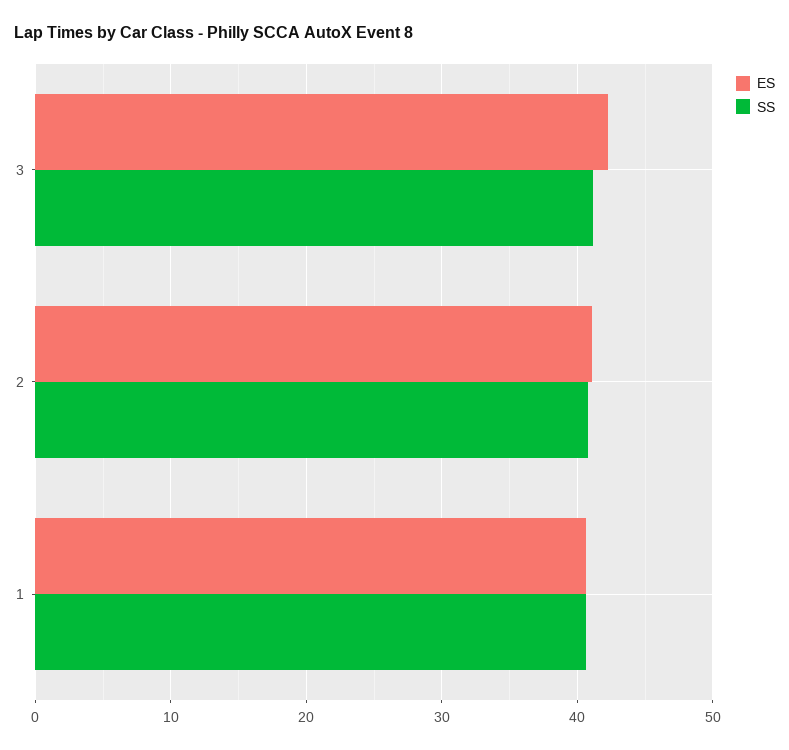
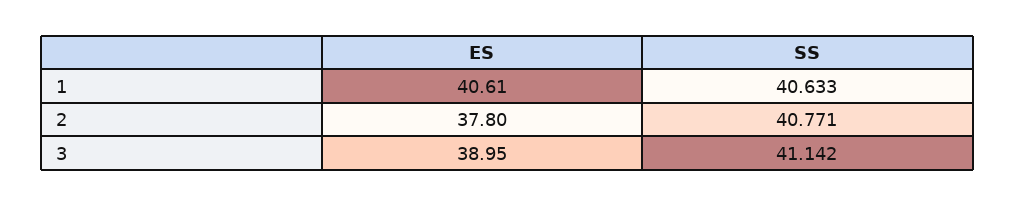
  {
    "ES": {
-     "3": 42,
+     "3": 38.95,
-     "2": 41,
+     "2": 37.8,
      "1": 40.61
    },
    "SS": {
      "3": 41.142,
      "2": 40.771,
      "1": 40.633
    }
  }

